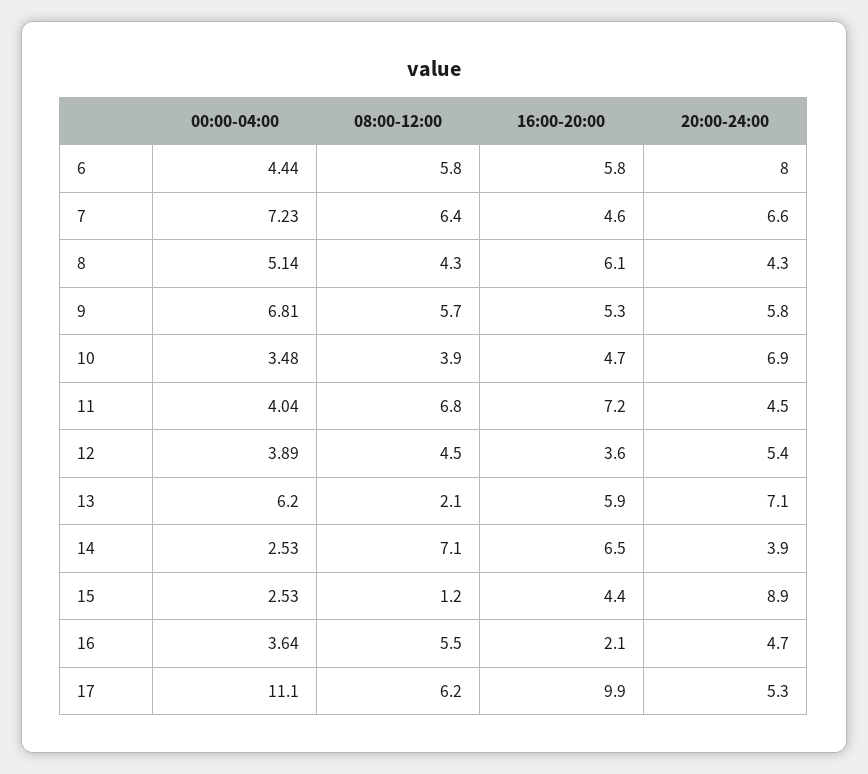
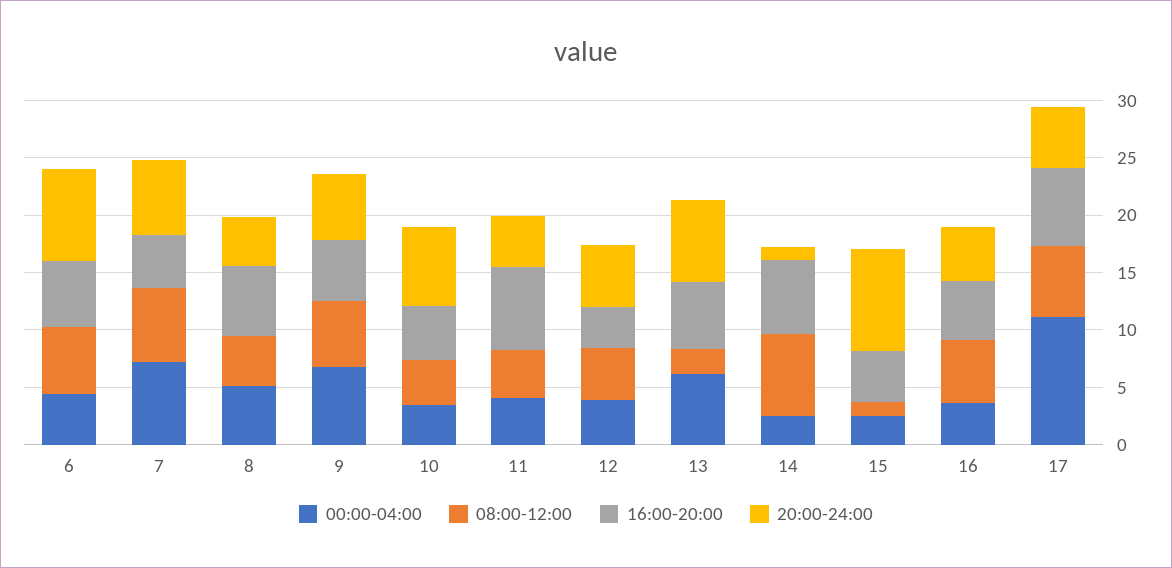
  {
    "00:00-04:00": {
      "6": 4.44,
      "7": 7.23,
      "8": 5.14,
      "9": 6.81,
      "10": 3.48,
      "11": 4.04,
      "12": 3.89,
      "13": 6.2,
      "14": 2.53,
      "15": 2.53,
      "16": 3.64,
      "17": 11.1
    },
    "08:00-12:00": {
      "6": 5.8,
      "7": 6.4,
      "8": 4.3,
      "9": 5.7,
      "10": 3.9,
-     "11": 6.8,
+     "11": 4,
      "12": 4.5,
      "13": 2.1,
      "14": 7.1,
      "15": 1.2,
      "16": 5.5,
      "17": 6.2
    },
    "16:00-20:00": {
      "6": 5.8,
      "7": 4.6,
      "8": 6.1,
      "9": 5.3,
      "10": 4.7,
      "11": 7.2,
      "12": 3.6,
      "13": 5.9,
      "14": 6.5,
      "15": 4.4,
-     "16": 2.1,
+     "16": 5,
-     "17": 9.9
+     "17": 7
    },
    "20:00-24:00": {
      "6": 8,
      "7": 6.6,
      "8": 4.3,
      "9": 5.8,
      "10": 6.9,
      "11": 4.5,
      "12": 5.4,
      "13": 7.1,
-     "14": 3.9,
+     "14": 1,
      "15": 8.9,
      "16": 4.7,
      "17": 5.3
    }
  }

